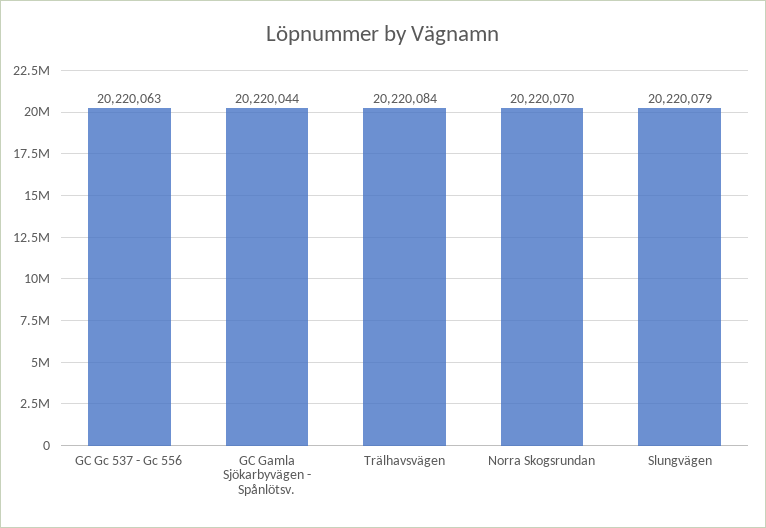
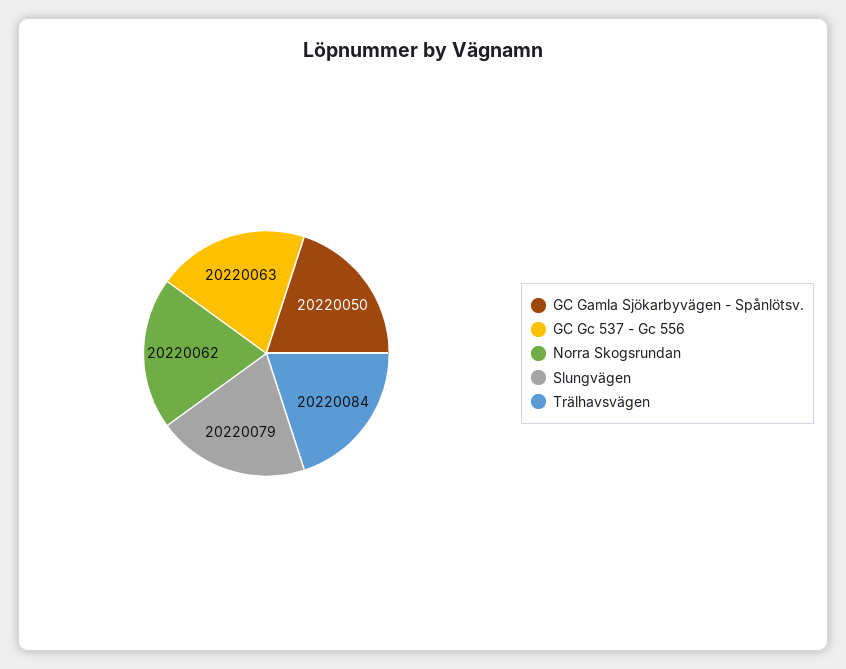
  {
    "GC Gc 537 - Gc 556": 20220063,
-   "GC Gamla Sjökarbyvägen - Spånlötsv.": 20220044,
+   "GC Gamla Sjökarbyvägen - Spånlötsv.": 20220050,
    "Trälhavsvägen": 20220084,
-   "Norra Skogsrundan": 20220070,
+   "Norra Skogsrundan": 20220062,
    "Slungvägen": 20220079
  }

